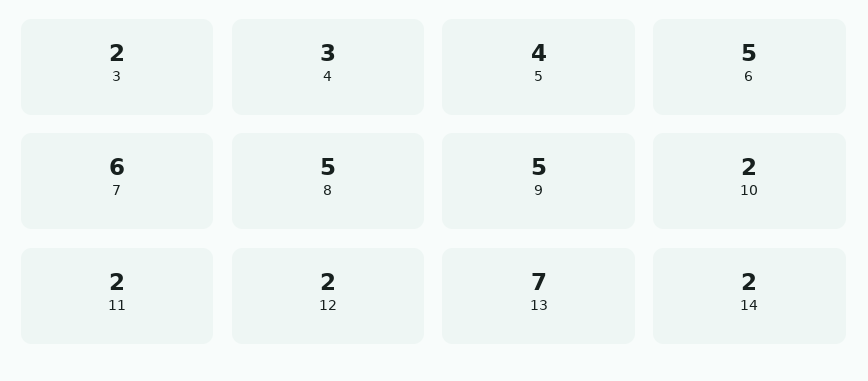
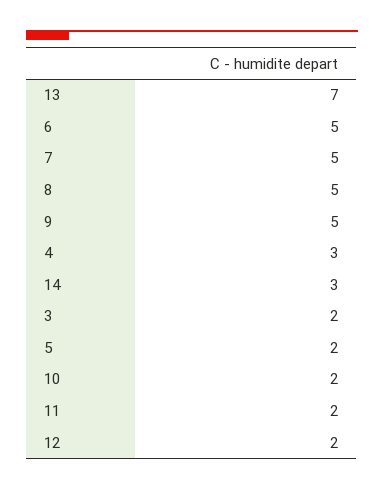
  {
    "3": 2,
    "4": 3,
-   "5": 4,
+   "5": 2,
    "6": 5,
-   "7": 6,
+   "7": 5,
    "8": 5,
    "9": 5,
    "10": 2,
    "11": 2,
    "12": 2,
    "13": 7,
-   "14": 2
+   "14": 3
  }

